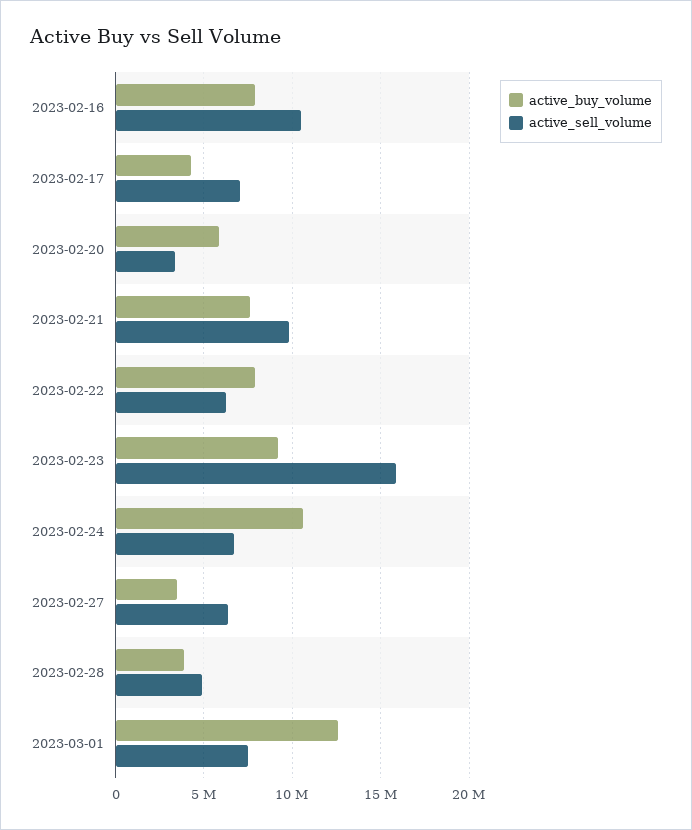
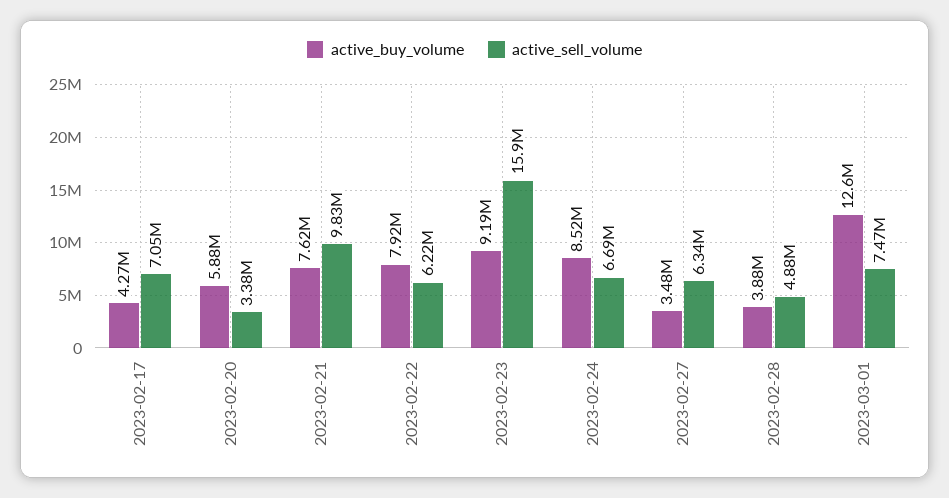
  {
    "active_buy_volume": {
-     "2023-02-16": 8000000,
      "2023-02-17": 4270000,
      "2023-02-20": 5880000,
      "2023-02-21": 7620000,
      "2023-02-22": 7920000,
      "2023-02-23": 9190000,
-     "2023-02-24": 10500000,
+     "2023-02-24": 8520000,
      "2023-02-27": 3480000,
      "2023-02-28": 3880000,
      "2023-03-01": 12600000
    },
    "active_sell_volume": {
-     "2023-02-16": 10500000,
      "2023-02-17": 7050000,
      "2023-02-20": 3380000,
      "2023-02-21": 9830000,
      "2023-02-22": 6220000,
      "2023-02-23": 15900000,
      "2023-02-24": 6690000,
      "2023-02-27": 6340000,
      "2023-02-28": 4880000,
      "2023-03-01": 7470000
    }
  }

